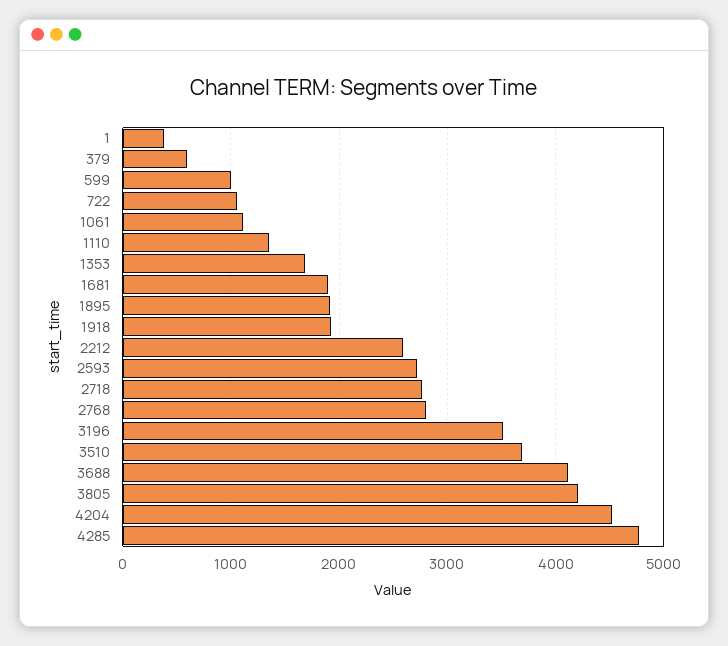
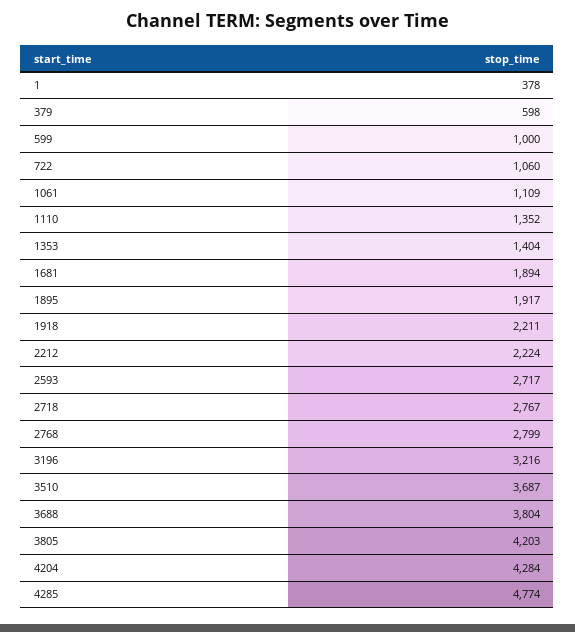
  {
    "1": 378,
    "379": 598,
    "599": 1000,
    "722": 1060,
    "1061": 1109,
    "1110": 1352,
-   "1353": 1700,
+   "1353": 1404,
    "1681": 1894,
    "1895": 1917,
-   "1918": 1900,
+   "1918": 2211,
-   "2212": 2600,
+   "2212": 2224,
    "2593": 2717,
    "2718": 2767,
    "2768": 2799,
-   "3196": 3500,
+   "3196": 3216,
    "3510": 3687,
-   "3688": 4100,
+   "3688": 3804,
    "3805": 4203,
-   "4204": 4500,
+   "4204": 4284,
    "4285": 4774
  }

